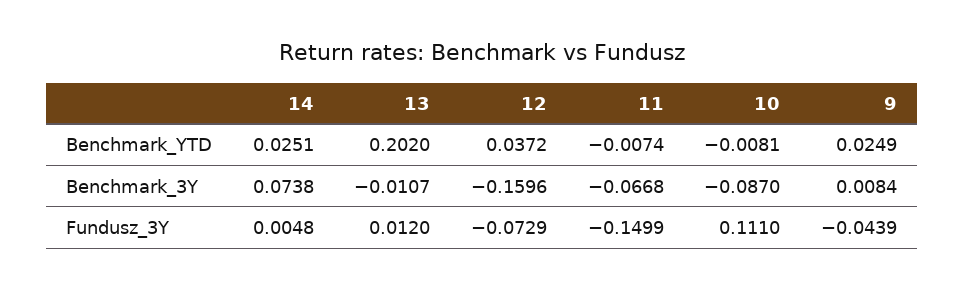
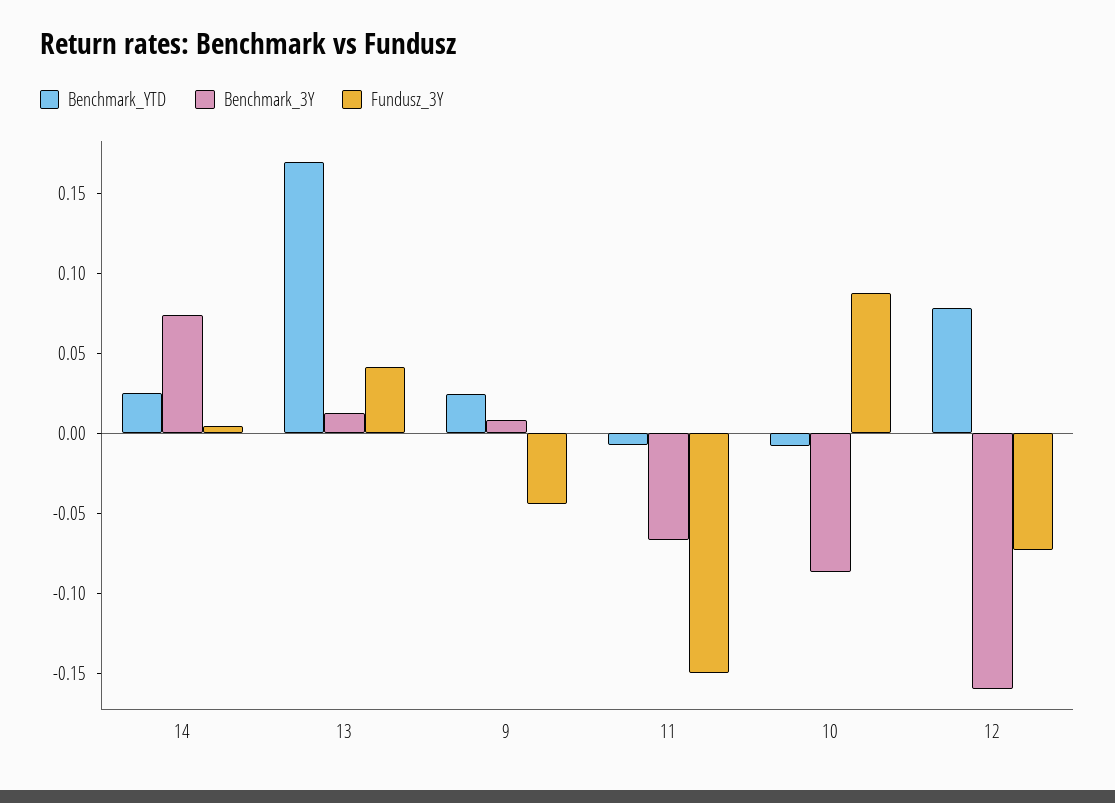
  {
    "Benchmark_YTD": {
      "14": 0.0251,
-     "13": 0.202,
+     "13": 0.17,
-     "12": 0.0372,
+     "12": 0.08,
      "11": -0.0074,
      "10": -0.0081,
      "9": 0.0249
    },
    "Benchmark_3Y": {
      "14": 0.0738,
-     "13": -0.0107,
+     "13": 0.01,
      "12": -0.1596,
      "11": -0.0668,
      "10": -0.087,
      "9": 0.0084
    },
    "Fundusz_3Y": {
      "14": 0.0048,
-     "13": 0.012,
+     "13": 0.04,
      "12": -0.0729,
      "11": -0.1499,
-     "10": 0.111,
+     "10": 0.09,
      "9": -0.0439
    }
  }

